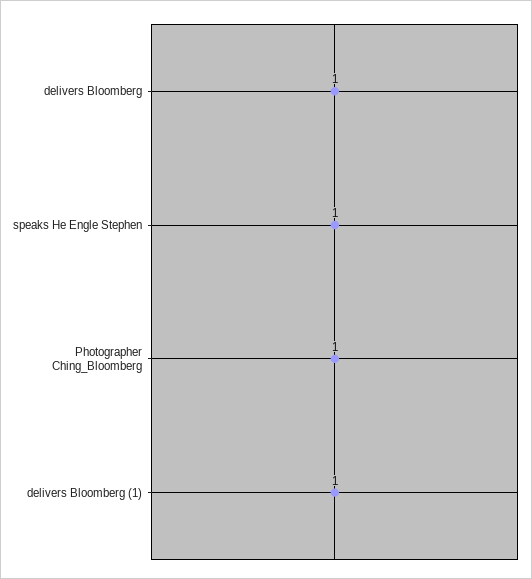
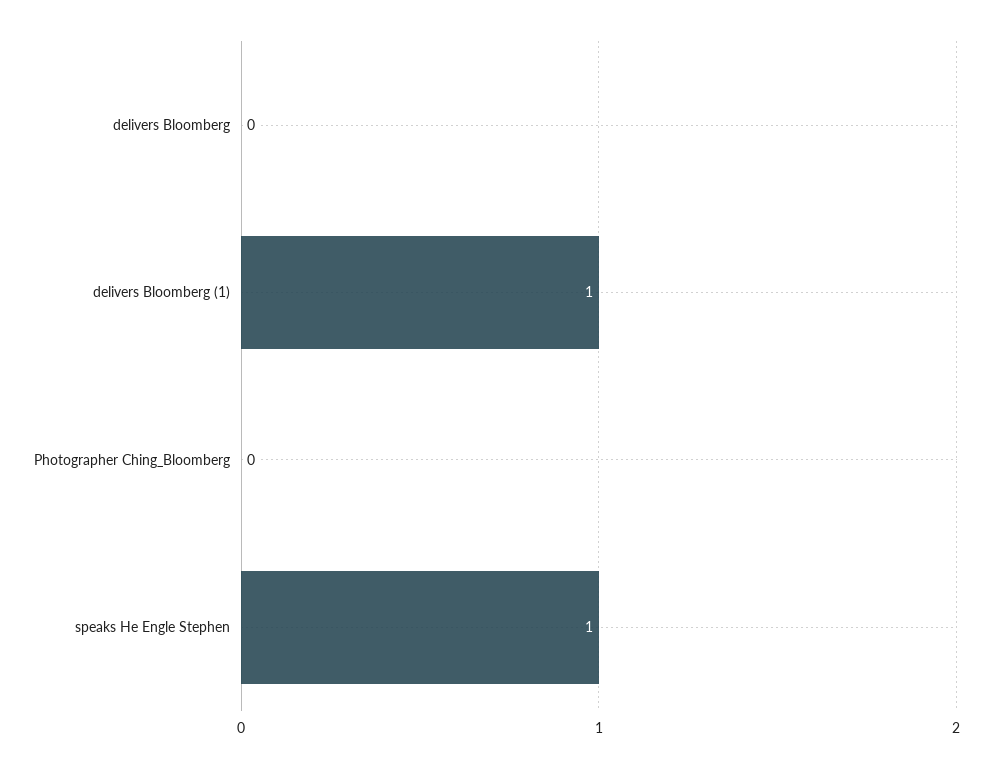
  {
-   "delivers Bloomberg": 1,
+   "delivers Bloomberg": 0,
    "speaks He Engle Stephen": 1,
-   "Photographer Ching_Bloomberg": 1,
+   "Photographer Ching_Bloomberg": 0,
    "delivers Bloomberg (1)": 1
  }

